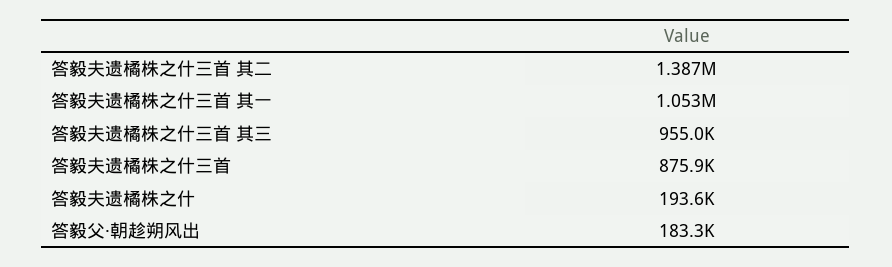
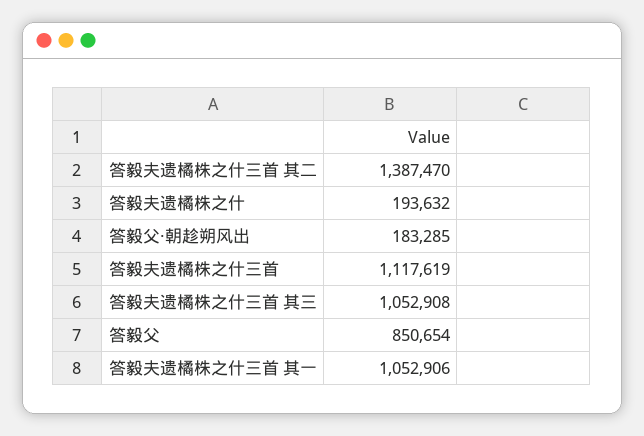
  {
    "答毅夫遗橘株之什三首 其二": 1387470,
    "答毅夫遗橘株之什三首 其一": 1052906,
-   "答毅夫遗橘株之什三首 其三": 955000,
+   "答毅夫遗橘株之什三首 其三": 1052908,
-   "答毅夫遗橘株之什三首": 875900,
+   "答毅夫遗橘株之什三首": 1117619,
    "答毅夫遗橘株之什": 193632,
-   "答毅父·朝趁朔风出": 183285
+   "答毅父·朝趁朔风出": 183285,
+   "答毅父": 850654
  }

